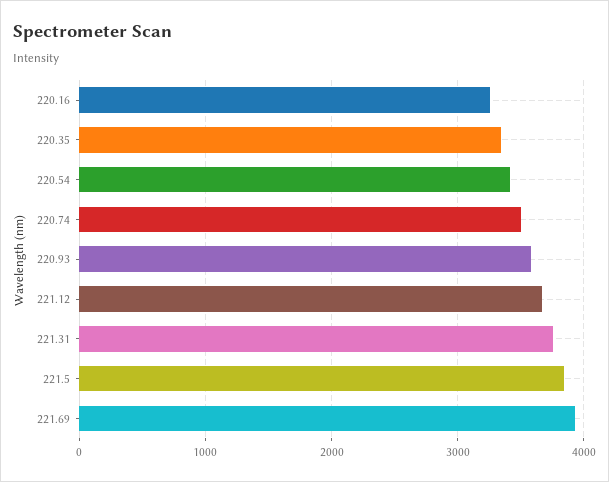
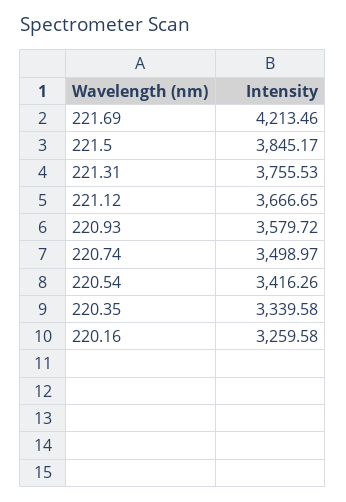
  {
    "220.16": 3259.58,
    "220.35": 3339.58,
    "220.54": 3416.26,
    "220.74": 3498.97,
    "220.93": 3579.72,
    "221.12": 3666.65,
    "221.31": 3755.53,
    "221.5": 3845.17,
-   "221.69": 3900
+   "221.69": 4213.46
  }

